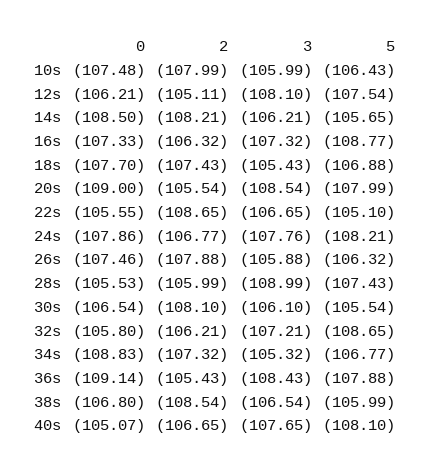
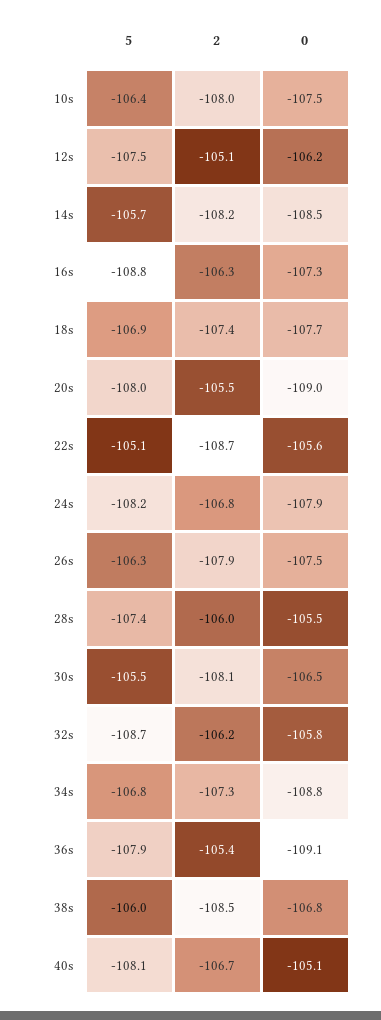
  {
    "0": {
      "10s": -107.48,
      "12s": -106.21,
      "14s": -108.5,
      "16s": -107.33,
      "18s": -107.7,
      "20s": -109,
      "22s": -105.55,
      "24s": -107.86,
      "26s": -107.46,
      "28s": -105.53,
      "30s": -106.54,
      "32s": -105.8,
      "34s": -108.83,
      "36s": -109.14,
      "38s": -106.8,
      "40s": -105.07
    },
    "2": {
      "10s": -107.99,
      "12s": -105.11,
      "14s": -108.21,
      "16s": -106.32,
      "18s": -107.43,
      "20s": -105.54,
      "22s": -108.65,
      "24s": -106.77,
      "26s": -107.88,
      "28s": -105.99,
      "30s": -108.1,
      "32s": -106.21,
      "34s": -107.32,
      "36s": -105.43,
      "38s": -108.54,
      "40s": -106.65
    },
-   "3": {
-     "10s": -105.99,
-     "12s": -108.1,
-     "14s": -106.21,
-     "16s": -107.32,
-     "18s": -105.43,
-     "20s": -108.54,
-     "22s": -106.65,
-     "24s": -107.76,
-     "26s": -105.88,
-     "28s": -108.99,
-     "30s": -106.1,
-     "32s": -107.21,
-     "34s": -105.32,
-     "36s": -108.43,
-     "38s": -106.54,
-     "40s": -107.65
-   },
    "5": {
      "10s": -106.43,
      "12s": -107.54,
      "14s": -105.65,
      "16s": -108.77,
      "18s": -106.88,
      "20s": -107.99,
      "22s": -105.1,
      "24s": -108.21,
      "26s": -106.32,
      "28s": -107.43,
      "30s": -105.54,
      "32s": -108.65,
      "34s": -106.77,
      "36s": -107.88,
      "38s": -105.99,
      "40s": -108.1
    }
  }

